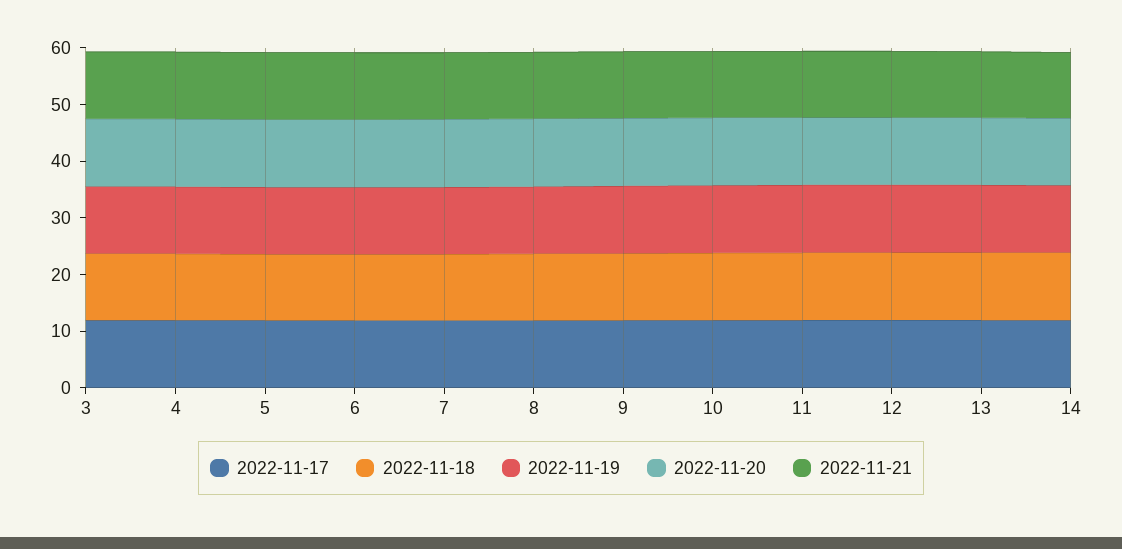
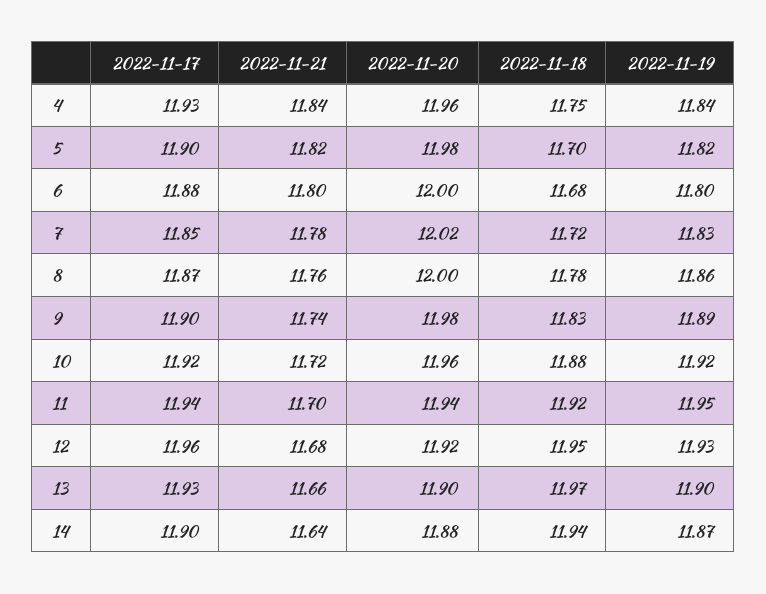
  {
    "2022-11-17": {
-     "3": 12,
      "4": 11.93,
      "5": 11.9,
      "6": 11.88,
      "7": 11.85,
      "8": 11.87,
      "9": 11.9,
      "10": 11.92,
      "11": 11.94,
      "12": 11.96,
      "13": 11.93,
      "14": 11.9
    },
    "2022-11-18": {
-     "3": 12,
      "4": 11.75,
      "5": 11.7,
      "6": 11.68,
      "7": 11.72,
      "8": 11.78,
      "9": 11.83,
      "10": 11.88,
      "11": 11.92,
      "12": 11.95,
      "13": 11.97,
      "14": 11.94
    },
    "2022-11-19": {
-     "3": 12,
      "4": 11.84,
      "5": 11.82,
      "6": 11.8,
      "7": 11.83,
      "8": 11.86,
      "9": 11.89,
      "10": 11.92,
      "11": 11.95,
      "12": 11.93,
      "13": 11.9,
      "14": 11.87
    },
    "2022-11-20": {
-     "3": 12,
      "4": 11.96,
      "5": 11.98,
      "6": 12,
      "7": 12.02,
      "8": 12,
      "9": 11.98,
      "10": 11.96,
      "11": 11.94,
      "12": 11.92,
      "13": 11.9,
      "14": 11.88
    },
    "2022-11-21": {
-     "3": 12,
      "4": 11.84,
      "5": 11.82,
      "6": 11.8,
      "7": 11.78,
      "8": 11.76,
      "9": 11.74,
      "10": 11.72,
      "11": 11.7,
      "12": 11.68,
      "13": 11.66,
      "14": 11.64
    }
  }

